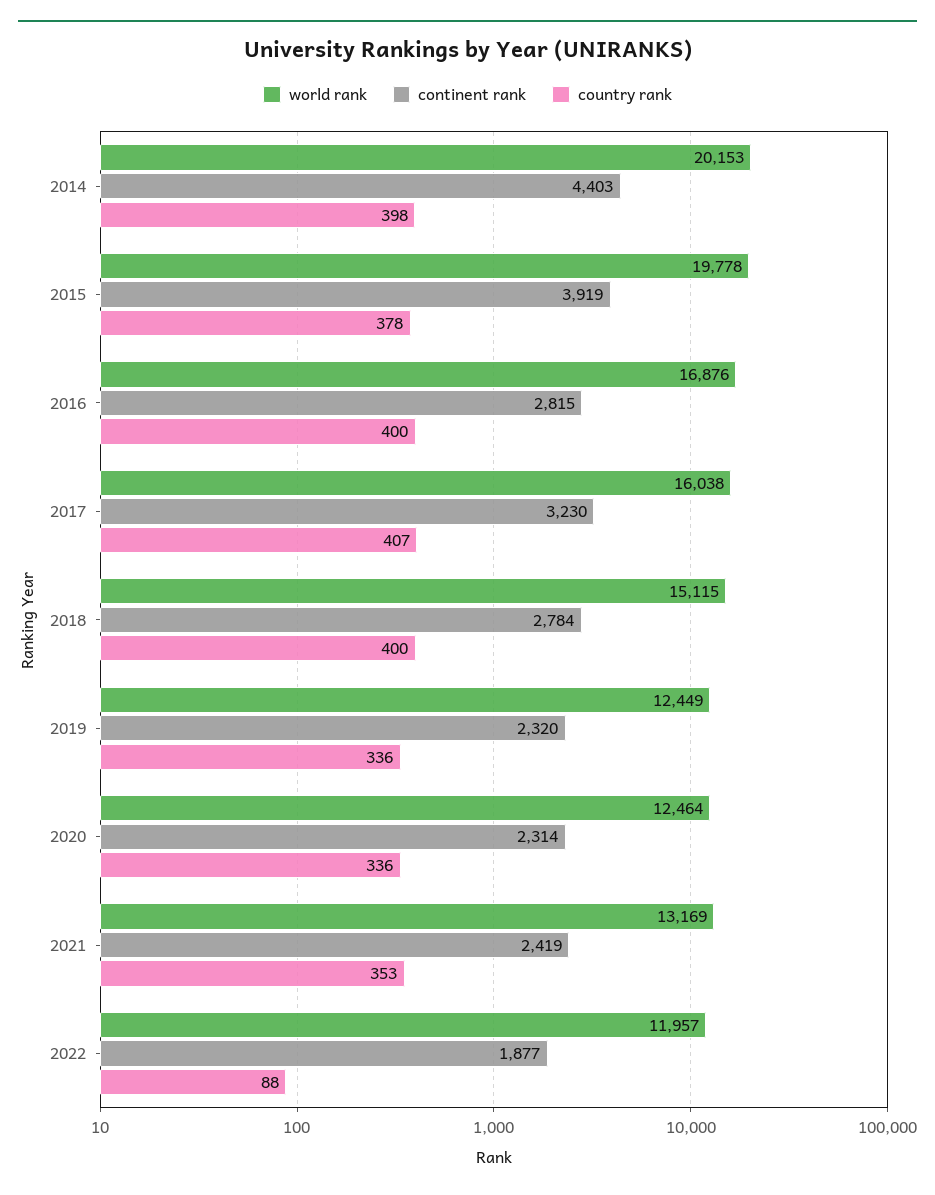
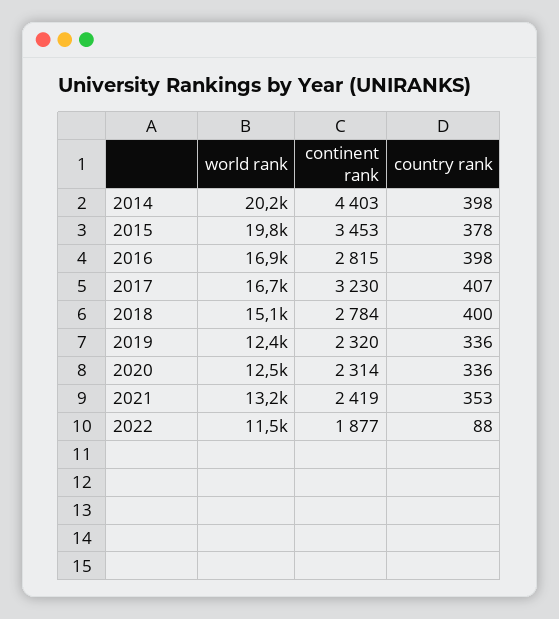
  {
    "world rank": {
      "2014": 20153,
      "2015": 19778,
      "2016": 16876,
-     "2017": 16038,
+     "2017": 16700,
      "2018": 15115,
      "2019": 12449,
      "2020": 12464,
      "2021": 13169,
-     "2022": 11957
+     "2022": 11500
    },
    "continent rank": {
      "2014": 4403,
-     "2015": 3919,
+     "2015": 3453,
      "2016": 2815,
      "2017": 3230,
      "2018": 2784,
      "2019": 2320,
      "2020": 2314,
      "2021": 2419,
      "2022": 1877
    },
    "country rank": {
      "2014": 398,
      "2015": 378,
-     "2016": 400,
+     "2016": 398,
      "2017": 407,
      "2018": 400,
      "2019": 336,
      "2020": 336,
      "2021": 353,
      "2022": 88
    }
  }

